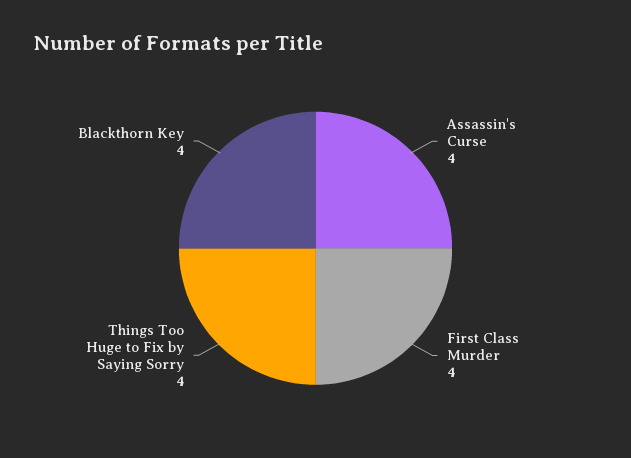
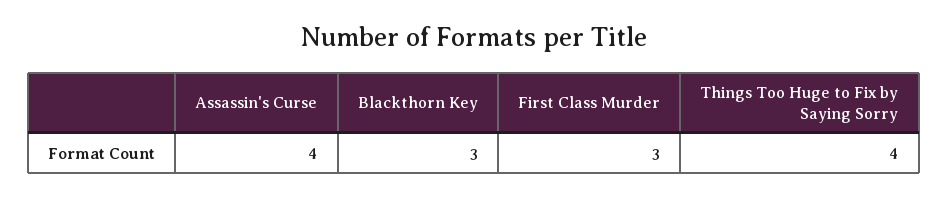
  {
    "Assassin's Curse": 4,
-   "First Class Murder": 4,
+   "First Class Murder": 3,
    "Things Too Huge to Fix by Saying Sorry": 4,
-   "Blackthorn Key": 4
+   "Blackthorn Key": 3
  }

